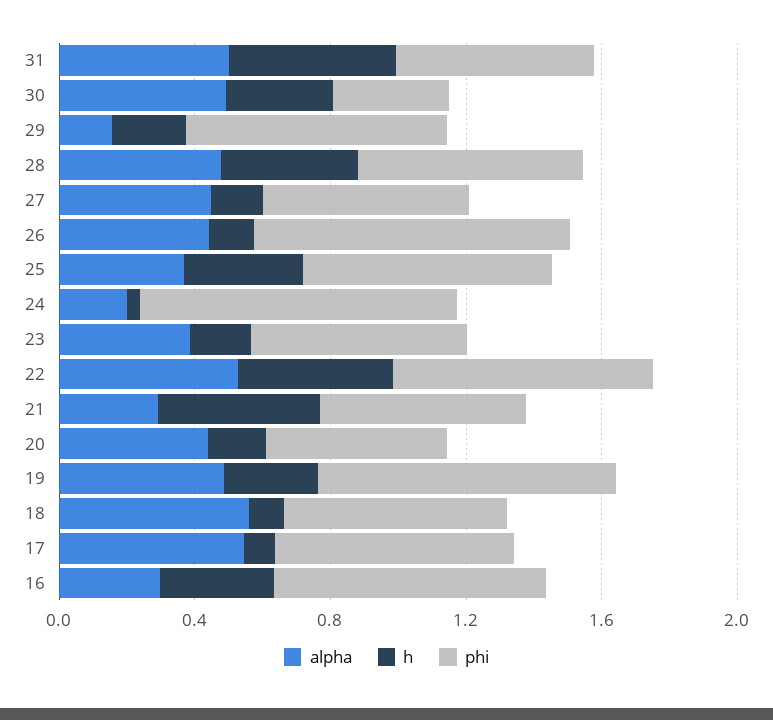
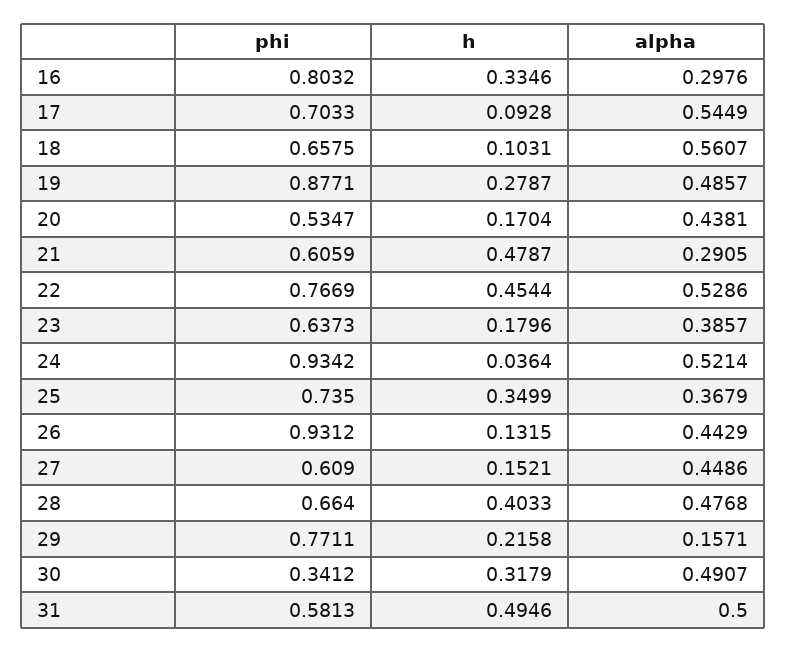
  {
    "alpha": {
      "31": 0.5,
      "30": 0.4907,
      "29": 0.1571,
      "28": 0.4768,
      "27": 0.4486,
      "26": 0.4429,
      "25": 0.3679,
-     "24": 0.2,
+     "24": 0.5214,
      "23": 0.3857,
      "22": 0.5286,
      "21": 0.2905,
      "20": 0.4381,
      "19": 0.4857,
      "18": 0.5607,
      "17": 0.5449,
      "16": 0.2976
    },
    "h": {
      "31": 0.4946,
      "30": 0.3179,
      "29": 0.2158,
      "28": 0.4033,
      "27": 0.1521,
      "26": 0.1315,
      "25": 0.3499,
      "24": 0.0364,
      "23": 0.1796,
      "22": 0.4544,
      "21": 0.4787,
      "20": 0.1704,
      "19": 0.2787,
      "18": 0.1031,
      "17": 0.0928,
      "16": 0.3346
    },
    "phi": {
      "31": 0.5813,
      "30": 0.3412,
      "29": 0.7711,
      "28": 0.664,
      "27": 0.609,
      "26": 0.9312,
      "25": 0.735,
      "24": 0.9342,
      "23": 0.6373,
      "22": 0.7669,
      "21": 0.6059,
      "20": 0.5347,
      "19": 0.8771,
      "18": 0.6575,
      "17": 0.7033,
      "16": 0.8032
    }
  }

